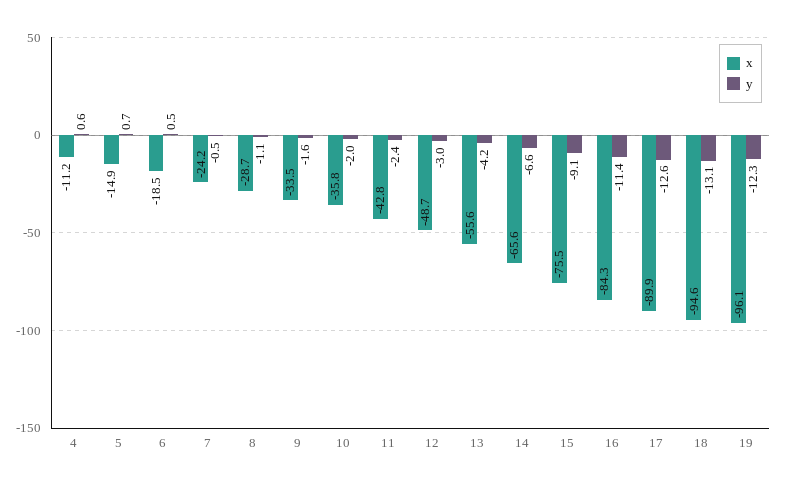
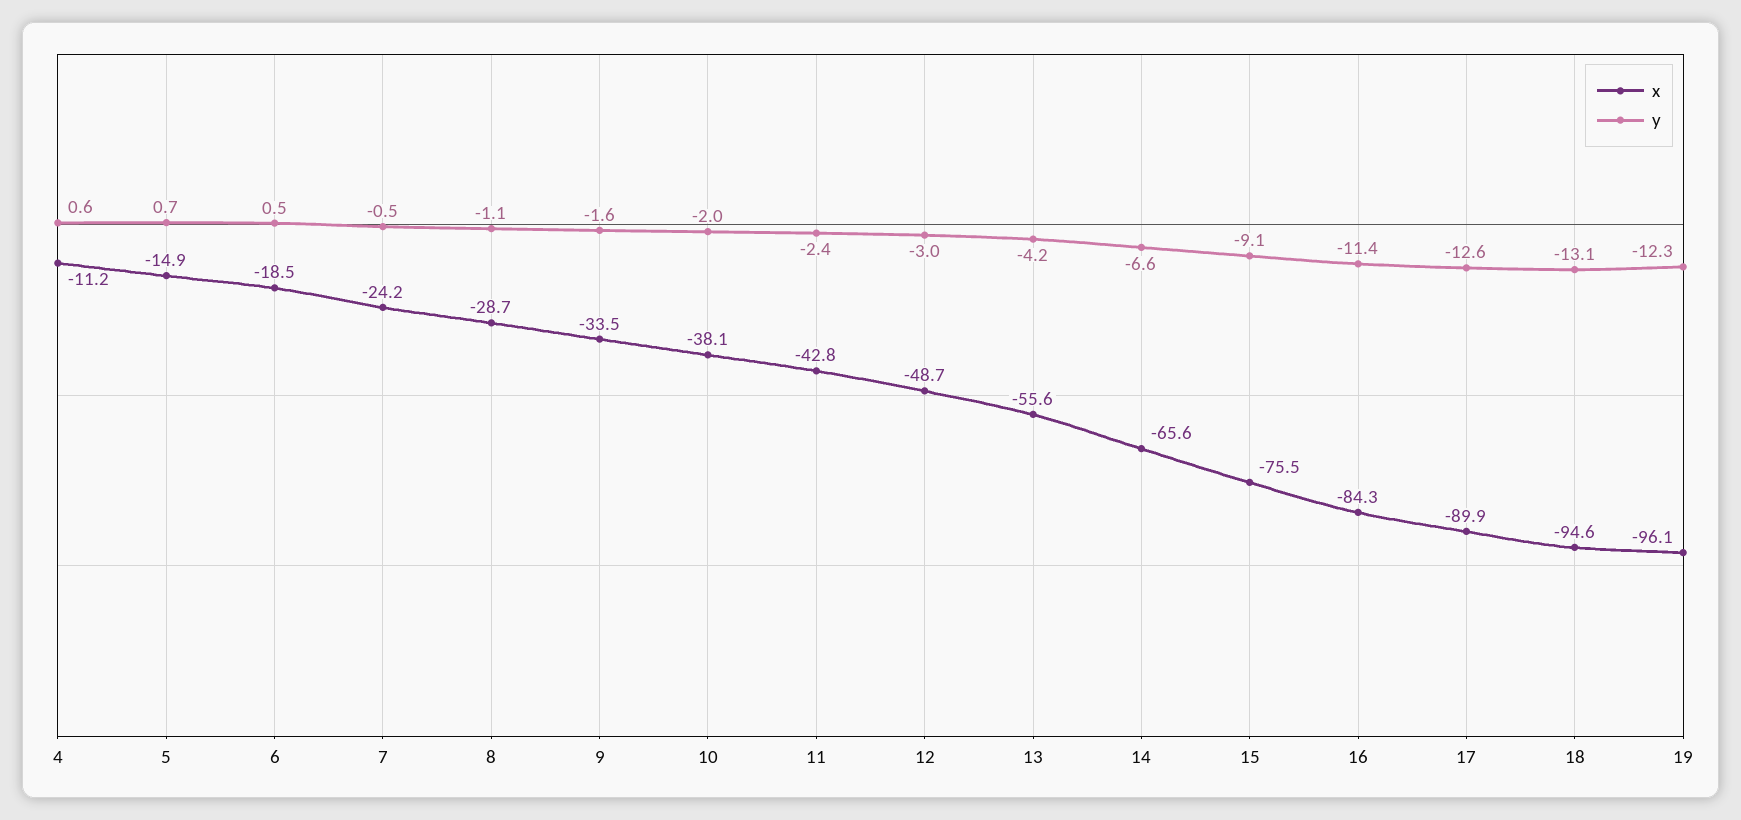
  {
    "x": {
      "4": -11.2,
      "5": -14.9,
      "6": -18.5,
      "7": -24.2,
      "8": -28.7,
      "9": -33.5,
-     "10": -35.8,
+     "10": -38.1,
      "11": -42.8,
      "12": -48.7,
      "13": -55.6,
      "14": -65.6,
      "15": -75.5,
      "16": -84.3,
      "17": -89.9,
      "18": -94.6,
      "19": -96.1
    },
    "y": {
      "4": 0.6,
      "5": 0.7,
      "6": 0.5,
      "7": -0.5,
      "8": -1.1,
      "9": -1.6,
      "10": -2,
      "11": -2.4,
      "12": -3,
      "13": -4.2,
      "14": -6.6,
      "15": -9.1,
      "16": -11.4,
      "17": -12.6,
      "18": -13.1,
      "19": -12.3
    }
  }

